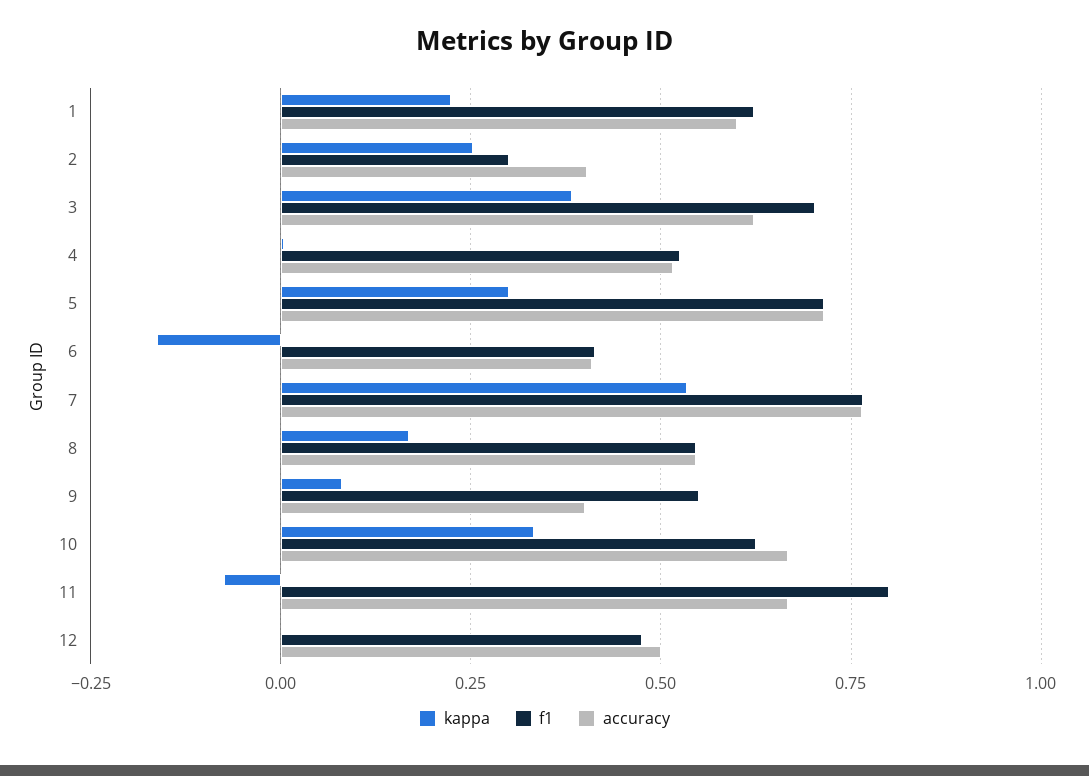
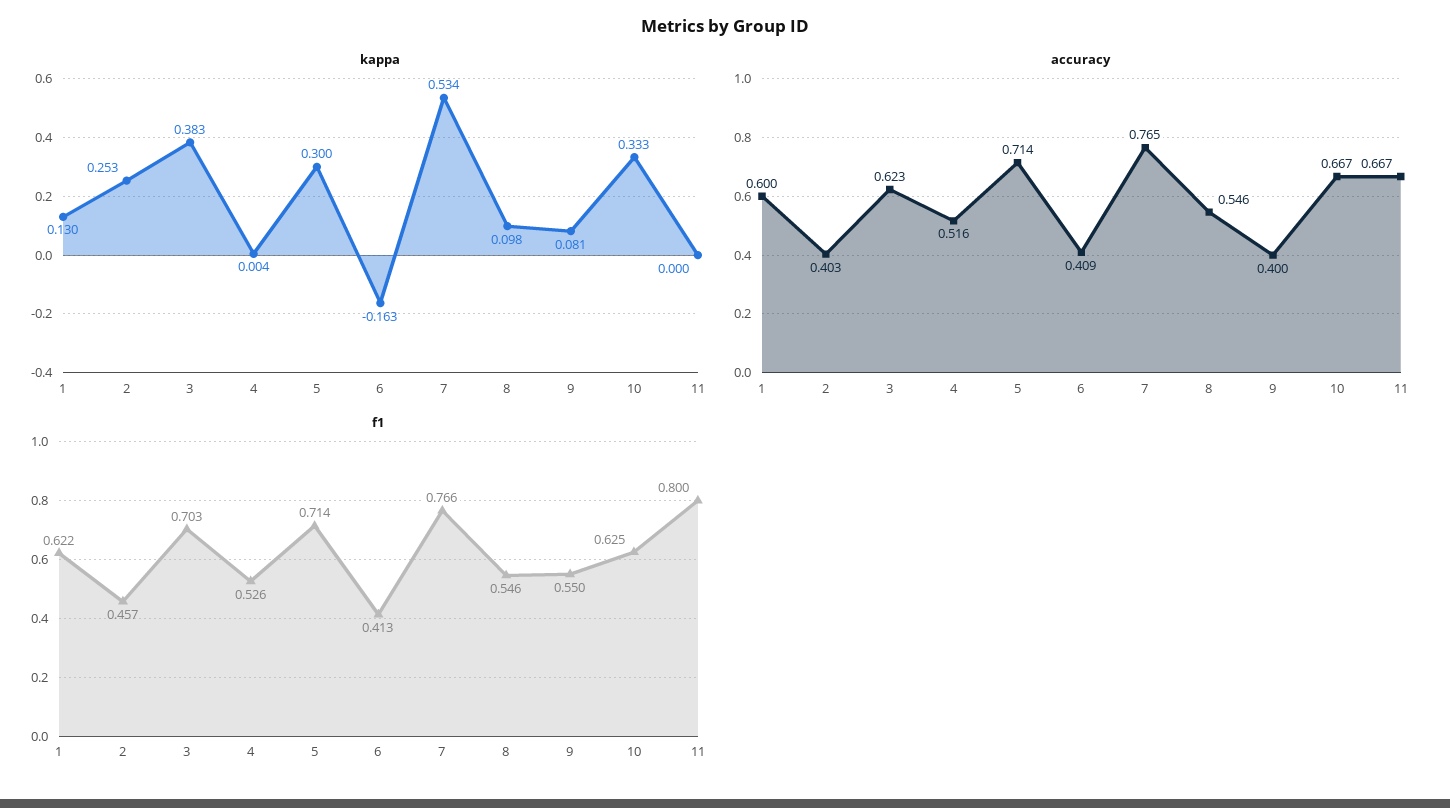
  {
    "kappa": {
-     "1": 0.225,
+     "1": 0.13,
      "2": 0.253,
      "3": 0.383,
      "4": 0.004,
      "5": 0.3,
      "6": -0.163,
      "7": 0.534,
-     "8": 0.175,
+     "8": 0.098,
      "9": 0.081,
      "10": 0.333,
-     "11": -0.075,
+     "11": 0
-     "12": 0
    },
    "f1": {
      "1": 0.622,
-     "2": 0.3,
+     "2": 0.457,
      "3": 0.703,
      "4": 0.526,
      "5": 0.714,
      "6": 0.413,
      "7": 0.766,
      "8": 0.546,
      "9": 0.55,
      "10": 0.625,
-     "11": 0.8,
+     "11": 0.8
-     "12": 0.475
    },
    "accuracy": {
      "1": 0.6,
      "2": 0.403,
      "3": 0.623,
      "4": 0.516,
      "5": 0.714,
      "6": 0.409,
      "7": 0.765,
      "8": 0.546,
      "9": 0.4,
      "10": 0.667,
-     "11": 0.667,
+     "11": 0.667
-     "12": 0.5
    }
  }

